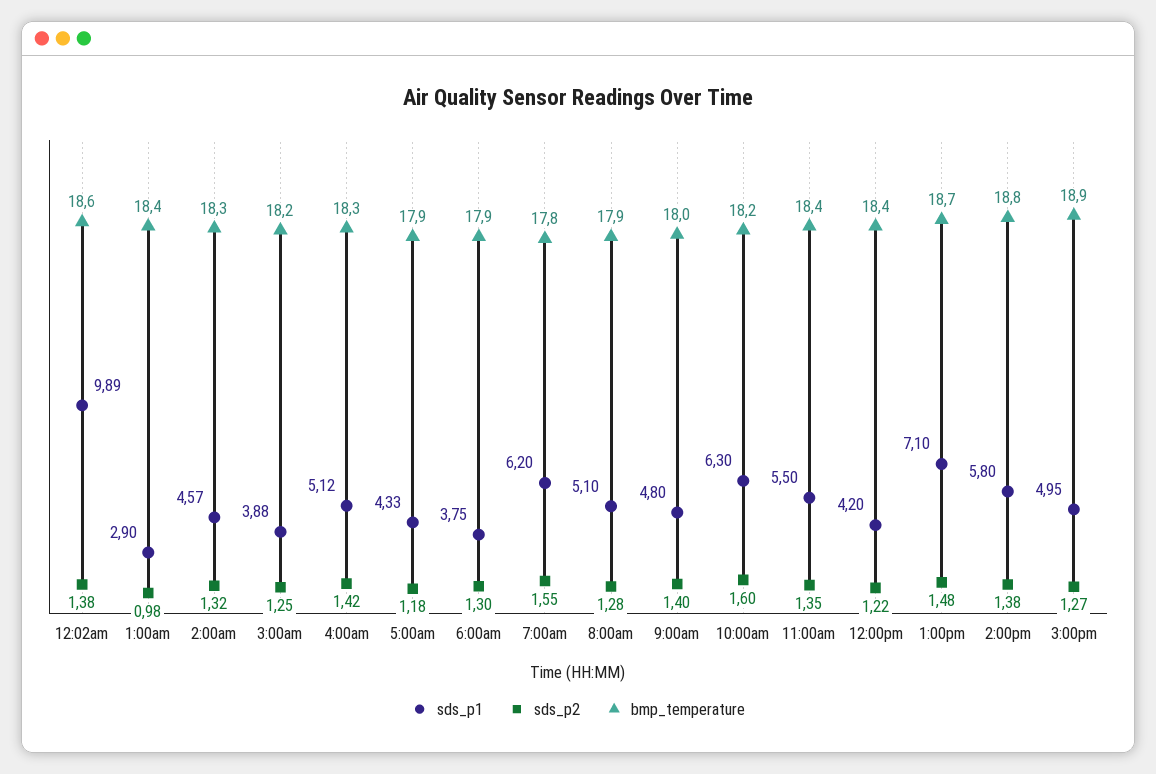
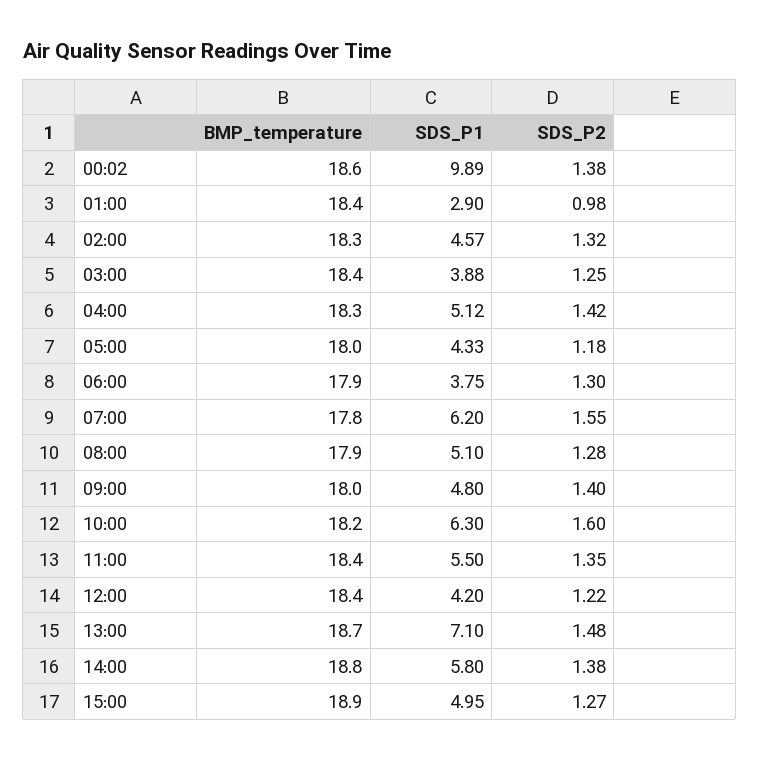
  {
    "sds_p1": {
      "12:02am": 9.89,
      "1:00am": 2.9,
      "2:00am": 4.57,
      "3:00am": 3.88,
      "4:00am": 5.12,
      "5:00am": 4.33,
      "6:00am": 3.75,
      "7:00am": 6.2,
      "8:00am": 5.1,
      "9:00am": 4.8,
      "10:00am": 6.3,
      "11:00am": 5.5,
      "12:00pm": 4.2,
      "1:00pm": 7.1,
      "2:00pm": 5.8,
      "3:00pm": 4.95
    },
    "sds_p2": {
      "12:02am": 1.38,
      "1:00am": 0.98,
      "2:00am": 1.32,
      "3:00am": 1.25,
      "4:00am": 1.42,
      "5:00am": 1.18,
      "6:00am": 1.3,
      "7:00am": 1.55,
      "8:00am": 1.28,
      "9:00am": 1.4,
      "10:00am": 1.6,
      "11:00am": 1.35,
      "12:00pm": 1.22,
      "1:00pm": 1.48,
      "2:00pm": 1.38,
      "3:00pm": 1.27
    },
    "bmp_temperature": {
      "12:02am": 18.6,
      "1:00am": 18.4,
      "2:00am": 18.3,
-     "3:00am": 18.2,
+     "3:00am": 18.4,
      "4:00am": 18.3,
-     "5:00am": 17.9,
+     "5:00am": 18,
      "6:00am": 17.9,
      "7:00am": 17.8,
      "8:00am": 17.9,
      "9:00am": 18,
      "10:00am": 18.2,
      "11:00am": 18.4,
      "12:00pm": 18.4,
      "1:00pm": 18.7,
      "2:00pm": 18.8,
      "3:00pm": 18.9
    }
  }

